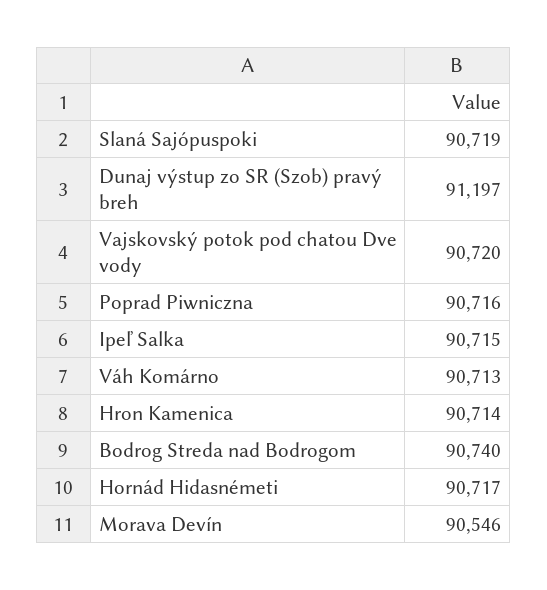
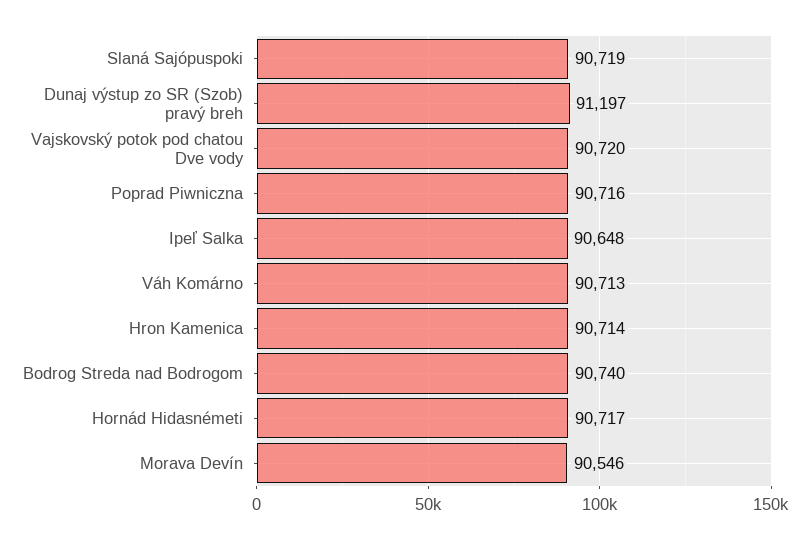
  {
    "Slaná Sajópuspoki": 90719,
    "Dunaj výstup zo SR (Szob) pravý breh": 91197,
    "Vajskovský potok pod chatou Dve vody": 90720,
    "Poprad Piwniczna": 90716,
-   "Ipeľ Salka": 90715,
+   "Ipeľ Salka": 90648,
    "Váh Komárno": 90713,
    "Hron Kamenica": 90714,
    "Bodrog Streda nad Bodrogom": 90740,
    "Hornád Hidasnémeti": 90717,
    "Morava Devín": 90546
  }

